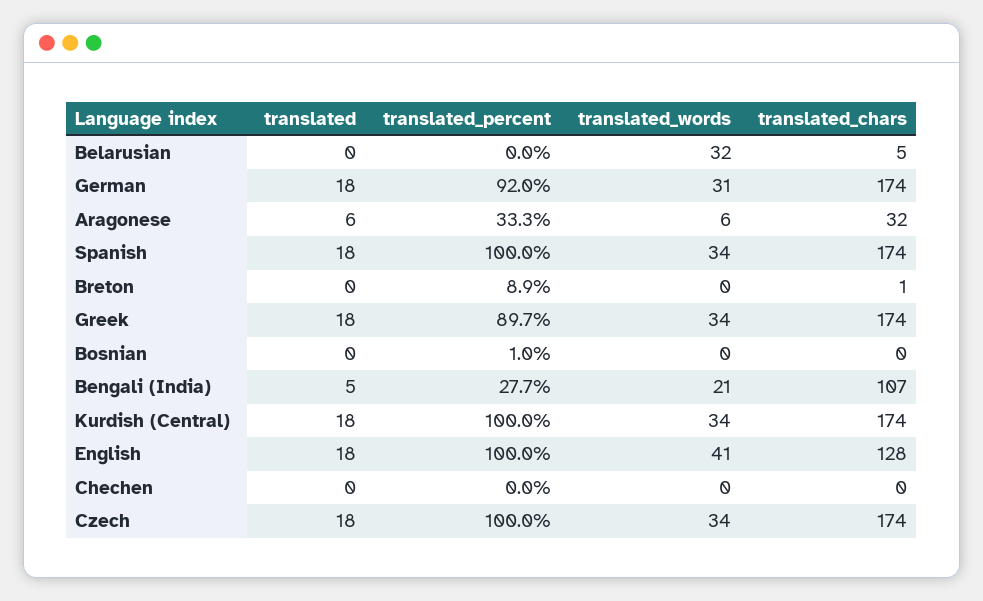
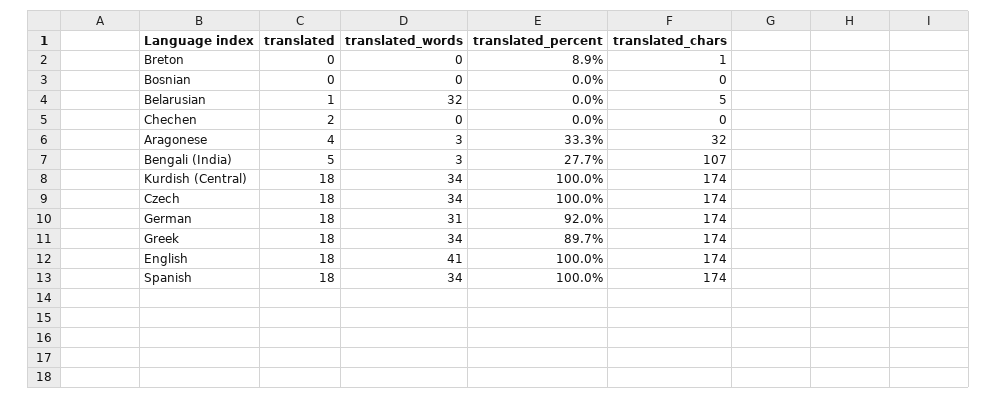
  {
    "translated": {
-     "Belarusian": 0,
+     "Belarusian": 1,
      "German": 18,
-     "Aragonese": 6,
+     "Aragonese": 4,
      "Spanish": 18,
      "Breton": 0,
      "Greek": 18,
      "Bosnian": 0,
      "Bengali (India)": 5,
      "Kurdish (Central)": 18,
      "English": 18,
-     "Chechen": 0,
+     "Chechen": 2,
      "Czech": 18
    },
    "translated_percent": {
      "Belarusian": 0,
      "German": 92,
      "Aragonese": 33.3,
      "Spanish": 100,
      "Breton": 8.9,
      "Greek": 89.7,
-     "Bosnian": 1,
+     "Bosnian": 0,
      "Bengali (India)": 27.7,
      "Kurdish (Central)": 100,
      "English": 100,
      "Chechen": 0,
      "Czech": 100
    },
    "translated_words": {
      "Belarusian": 32,
      "German": 31,
-     "Aragonese": 6,
+     "Aragonese": 3,
      "Spanish": 34,
      "Breton": 0,
      "Greek": 34,
      "Bosnian": 0,
-     "Bengali (India)": 21,
+     "Bengali (India)": 3,
      "Kurdish (Central)": 34,
      "English": 41,
      "Chechen": 0,
      "Czech": 34
    },
    "translated_chars": {
      "Belarusian": 5,
      "German": 174,
      "Aragonese": 32,
      "Spanish": 174,
      "Breton": 1,
      "Greek": 174,
      "Bosnian": 0,
      "Bengali (India)": 107,
      "Kurdish (Central)": 174,
-     "English": 128,
+     "English": 174,
      "Chechen": 0,
      "Czech": 174
    }
  }

